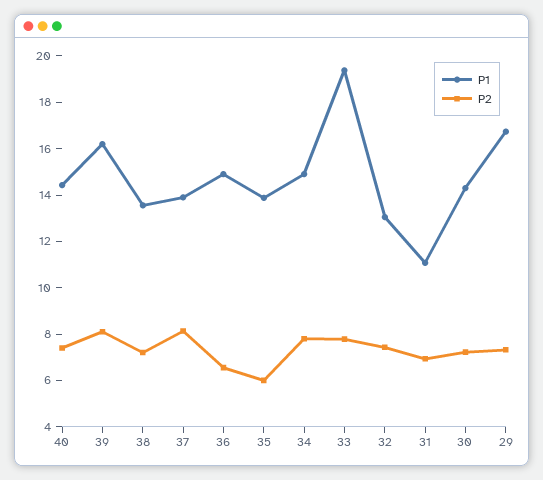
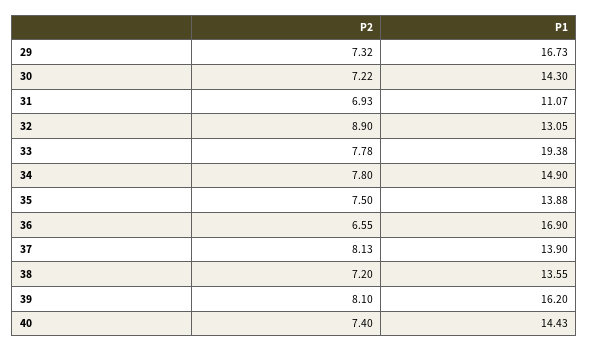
  {
    "P1": {
      "40": 14.43,
      "39": 16.2,
      "38": 13.55,
      "37": 13.9,
-     "36": 15,
+     "36": 16.9,
      "35": 13.88,
      "34": 14.9,
      "33": 19.38,
      "32": 13.05,
      "31": 11.07,
      "30": 14.3,
      "29": 16.73
    },
    "P2": {
      "40": 7.4,
      "39": 8.1,
      "38": 7.2,
      "37": 8.13,
      "36": 6.55,
-     "35": 6,
+     "35": 7.5,
      "34": 7.8,
      "33": 7.78,
-     "32": 7.5,
+     "32": 8.9,
      "31": 6.93,
      "30": 7.22,
      "29": 7.32
    }
  }

